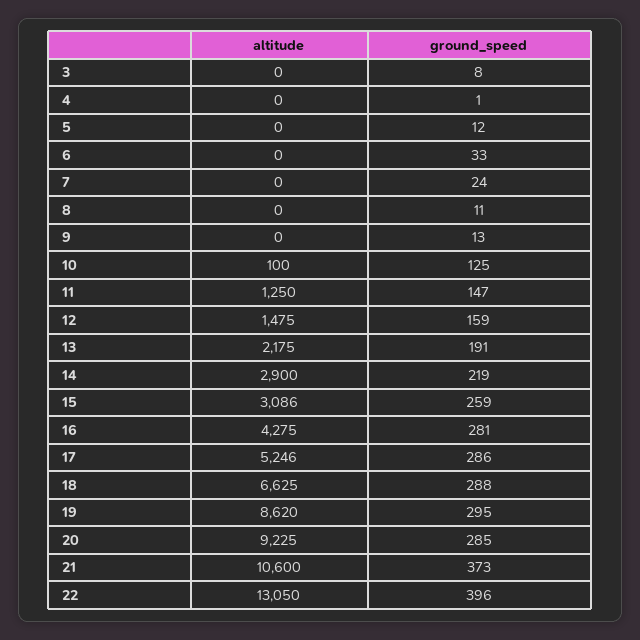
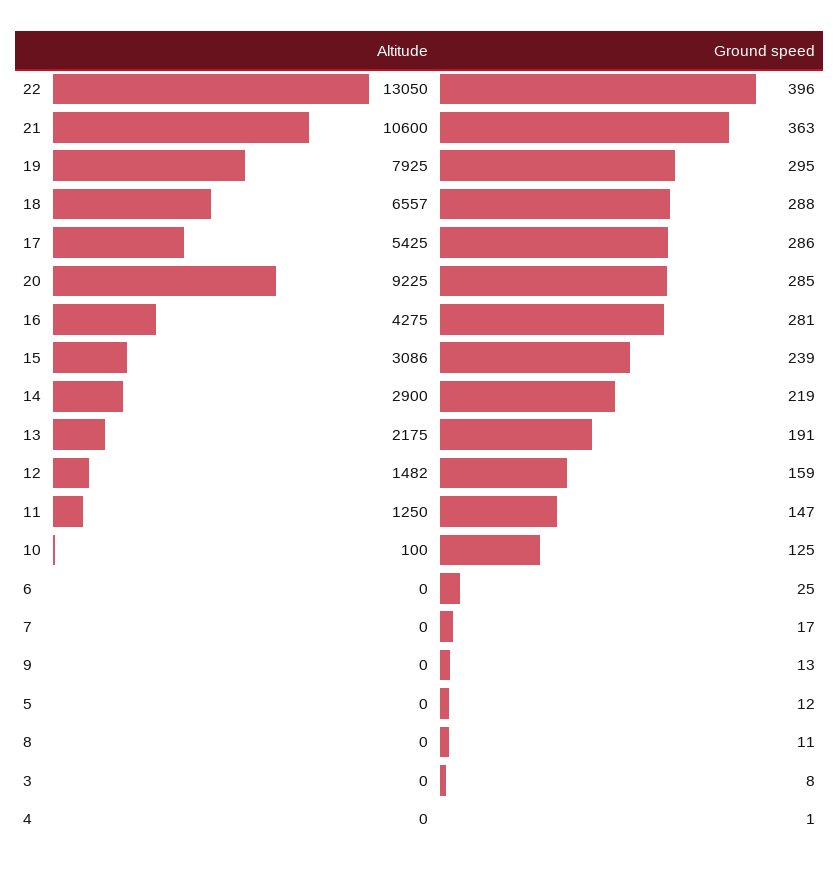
  {
    "altitude": {
      "3": 0,
      "4": 0,
      "5": 0,
      "6": 0,
      "7": 0,
      "8": 0,
      "9": 0,
      "10": 100,
      "11": 1250,
-     "12": 1475,
+     "12": 1482,
      "13": 2175,
      "14": 2900,
      "15": 3086,
      "16": 4275,
-     "17": 5246,
+     "17": 5425,
-     "18": 6625,
+     "18": 6557,
-     "19": 8620,
+     "19": 7925,
      "20": 9225,
      "21": 10600,
      "22": 13050
    },
    "ground_speed": {
      "3": 8,
      "4": 1,
      "5": 12,
-     "6": 33,
+     "6": 25,
-     "7": 24,
+     "7": 17,
      "8": 11,
      "9": 13,
      "10": 125,
      "11": 147,
      "12": 159,
      "13": 191,
      "14": 219,
-     "15": 259,
+     "15": 239,
      "16": 281,
      "17": 286,
      "18": 288,
      "19": 295,
      "20": 285,
-     "21": 373,
+     "21": 363,
      "22": 396
    }
  }

